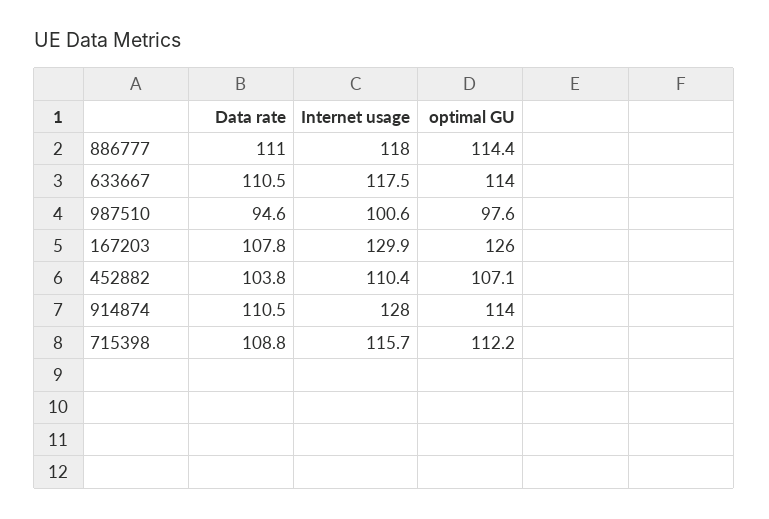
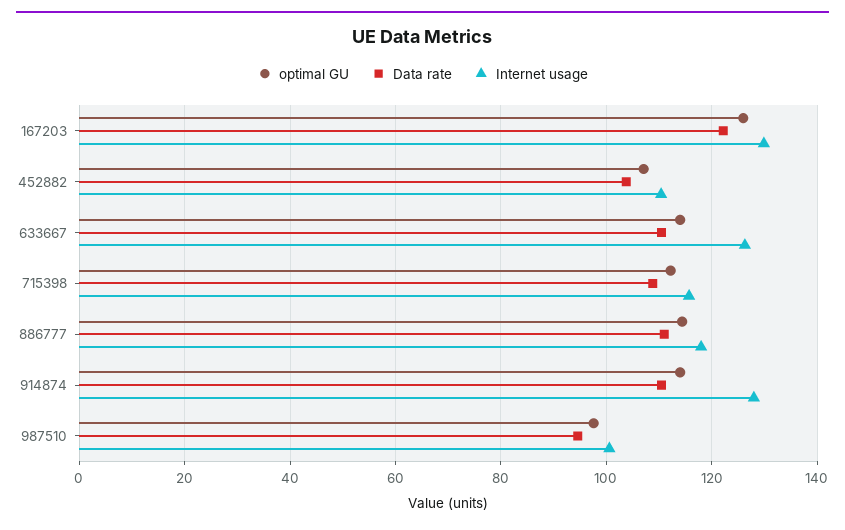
  {
    "Data rate": {
      "886777": 111,
      "633667": 110.5,
      "987510": 94.6,
-     "167203": 107.8,
+     "167203": 122,
      "452882": 103.8,
      "914874": 110.5,
      "715398": 108.8
    },
    "Internet usage": {
      "886777": 118,
-     "633667": 117.5,
+     "633667": 126,
      "987510": 100.6,
      "167203": 129.9,
      "452882": 110.4,
      "914874": 128,
      "715398": 115.7
    },
    "optimal GU": {
      "886777": 114.4,
      "633667": 114,
      "987510": 97.6,
      "167203": 126,
      "452882": 107.1,
      "914874": 114,
      "715398": 112.2
    }
  }

